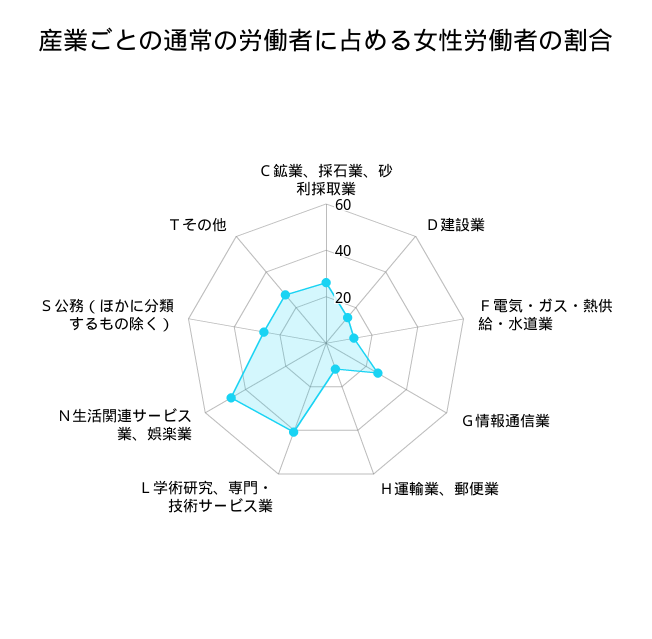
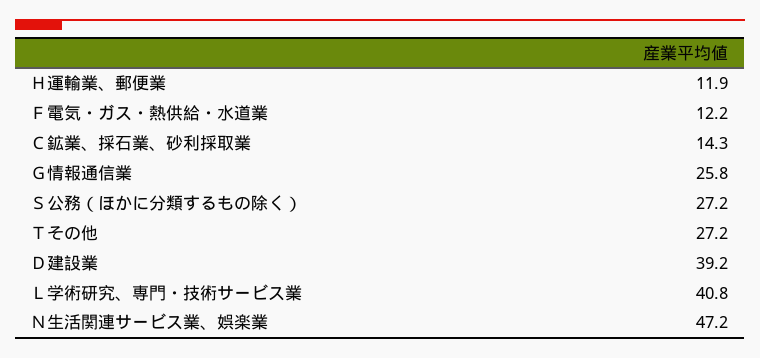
  {
-   "Ｃ鉱業、採石業、砂利採取業": 25,
+   "Ｃ鉱業、採石業、砂利採取業": 14.3,
-   "Ｄ建設業": 15,
+   "Ｄ建設業": 39.2,
    "Ｆ電気・ガス・熱供給・水道業": 12.2,
    "Ｇ情報通信業": 25.8,
    "Ｈ運輸業、郵便業": 11.9,
    "Ｌ学術研究、専門・技術サービス業": 40.8,
    "Ｎ生活関連サービス業、娯楽業": 47.2,
    "Ｓ公務（ほかに分類するもの除く）": 27.2,
    "Ｔその他": 27.2
  }

